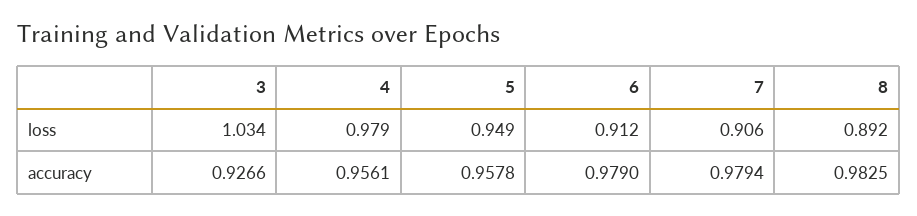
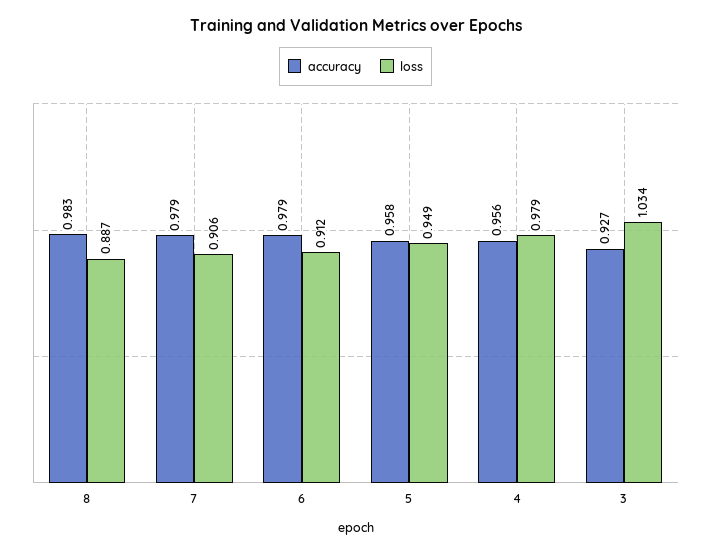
  {
    "loss": {
      "3": 1.034,
      "4": 0.979,
      "5": 0.949,
      "6": 0.912,
      "7": 0.906,
-     "8": 0.892
+     "8": 0.887
    },
    "accuracy": {
      "3": 0.9266,
      "4": 0.9561,
      "5": 0.9578,
      "6": 0.979,
      "7": 0.9794,
      "8": 0.9825
    }
  }

